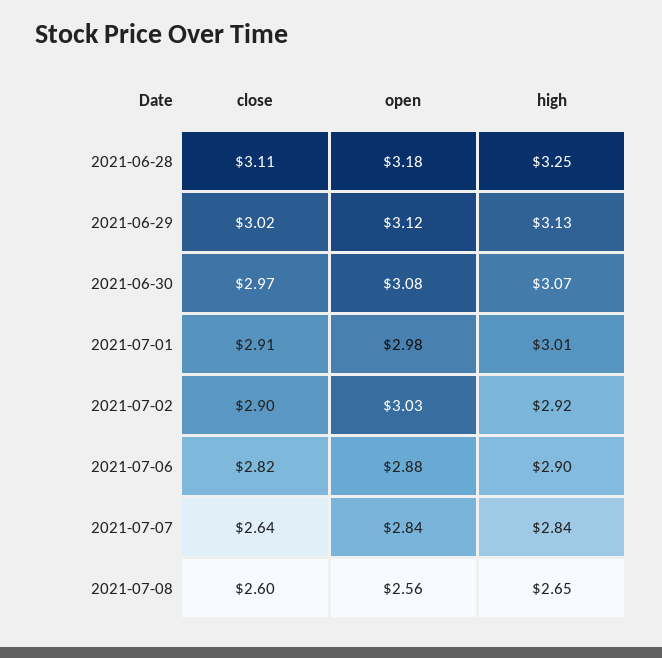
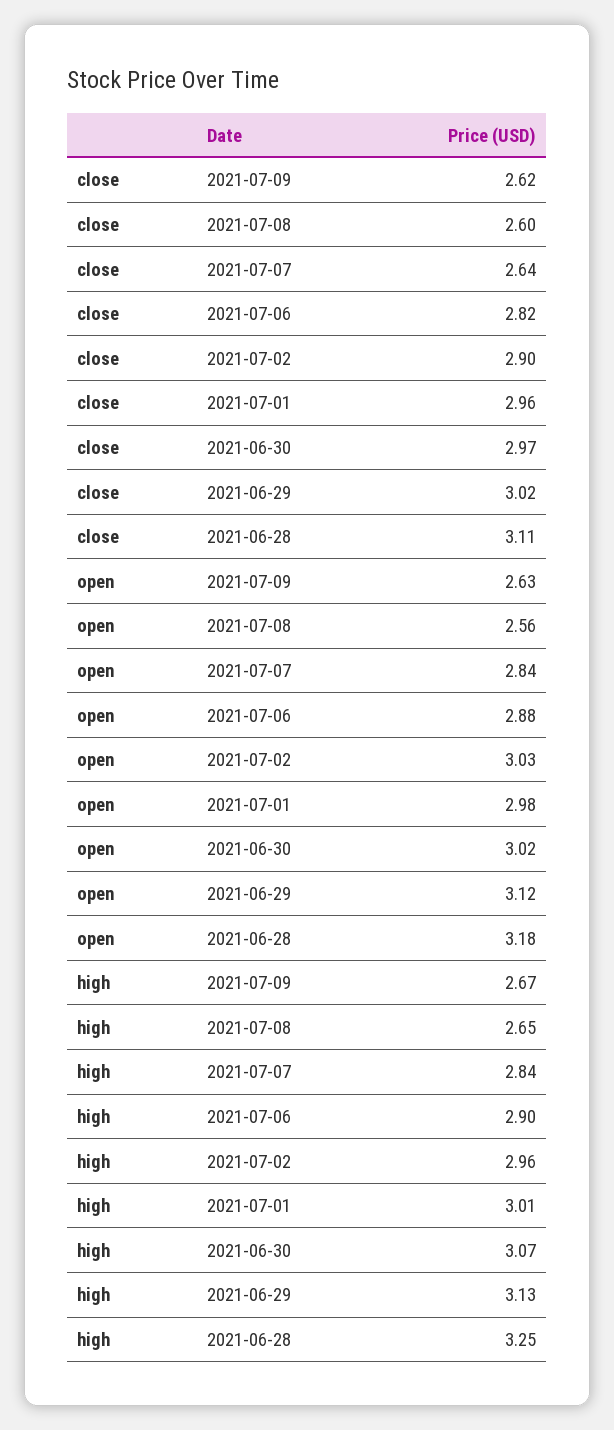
  {
    "close": {
      "2021-06-28": 3.11,
      "2021-06-29": 3.02,
      "2021-06-30": 2.97,
-     "2021-07-01": 2.91,
+     "2021-07-01": 2.96,
      "2021-07-02": 2.9,
      "2021-07-06": 2.82,
      "2021-07-07": 2.64,
-     "2021-07-08": 2.6
+     "2021-07-08": 2.6,
+     "2021-07-09": 2.62
    },
    "open": {
      "2021-06-28": 3.18,
      "2021-06-29": 3.12,
-     "2021-06-30": 3.08,
+     "2021-06-30": 3.02,
      "2021-07-01": 2.98,
      "2021-07-02": 3.03,
      "2021-07-06": 2.88,
      "2021-07-07": 2.84,
-     "2021-07-08": 2.56
+     "2021-07-08": 2.56,
+     "2021-07-09": 2.63
    },
    "high": {
      "2021-06-28": 3.25,
      "2021-06-29": 3.13,
      "2021-06-30": 3.07,
      "2021-07-01": 3.01,
-     "2021-07-02": 2.92,
+     "2021-07-02": 2.96,
      "2021-07-06": 2.9,
      "2021-07-07": 2.84,
-     "2021-07-08": 2.65
+     "2021-07-08": 2.65,
+     "2021-07-09": 2.67
    }
  }

